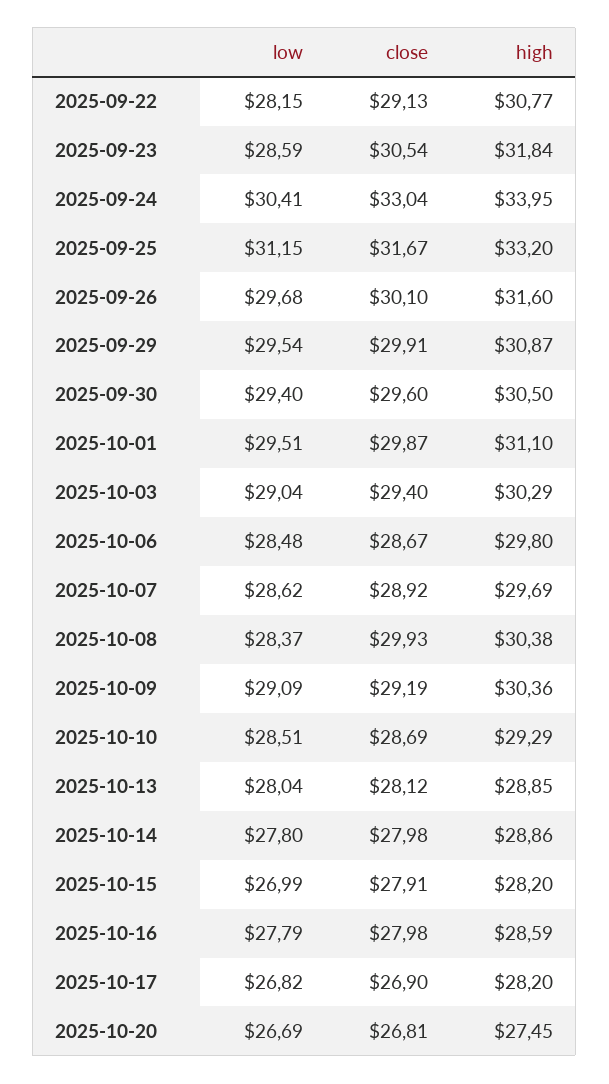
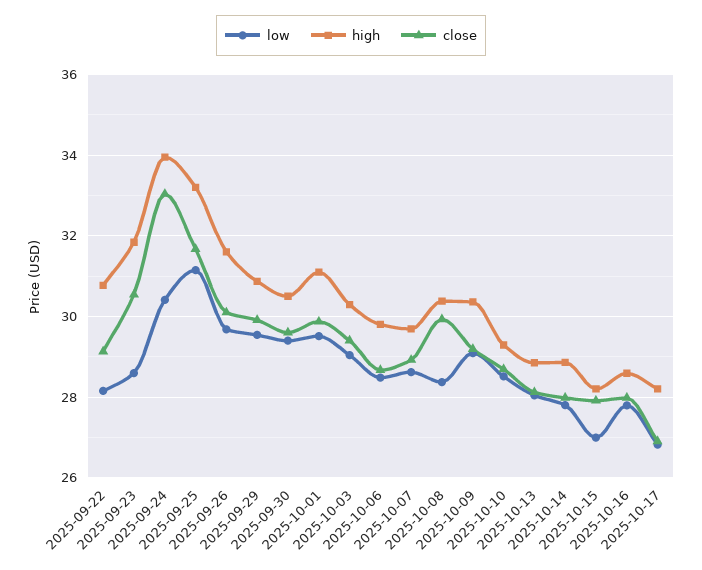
  {
    "low": {
      "2025-09-22": 28.15,
      "2025-09-23": 28.59,
      "2025-09-24": 30.41,
      "2025-09-25": 31.15,
      "2025-09-26": 29.68,
      "2025-09-29": 29.54,
      "2025-09-30": 29.4,
      "2025-10-01": 29.51,
      "2025-10-03": 29.04,
      "2025-10-06": 28.48,
      "2025-10-07": 28.62,
      "2025-10-08": 28.37,
      "2025-10-09": 29.09,
      "2025-10-10": 28.51,
      "2025-10-13": 28.04,
      "2025-10-14": 27.8,
      "2025-10-15": 26.99,
      "2025-10-16": 27.79,
-     "2025-10-17": 26.82,
+     "2025-10-17": 26.82
-     "2025-10-20": 26.69
    },
    "close": {
      "2025-09-22": 29.13,
      "2025-09-23": 30.54,
      "2025-09-24": 33.04,
      "2025-09-25": 31.67,
      "2025-09-26": 30.1,
      "2025-09-29": 29.91,
      "2025-09-30": 29.6,
      "2025-10-01": 29.87,
      "2025-10-03": 29.4,
      "2025-10-06": 28.67,
      "2025-10-07": 28.92,
      "2025-10-08": 29.93,
      "2025-10-09": 29.19,
      "2025-10-10": 28.69,
      "2025-10-13": 28.12,
      "2025-10-14": 27.98,
      "2025-10-15": 27.91,
      "2025-10-16": 27.98,
-     "2025-10-17": 26.9,
+     "2025-10-17": 26.9
-     "2025-10-20": 26.81
    },
    "high": {
      "2025-09-22": 30.77,
      "2025-09-23": 31.84,
      "2025-09-24": 33.95,
      "2025-09-25": 33.2,
      "2025-09-26": 31.6,
      "2025-09-29": 30.87,
      "2025-09-30": 30.5,
      "2025-10-01": 31.1,
      "2025-10-03": 30.29,
      "2025-10-06": 29.8,
      "2025-10-07": 29.69,
      "2025-10-08": 30.38,
      "2025-10-09": 30.36,
      "2025-10-10": 29.29,
      "2025-10-13": 28.85,
      "2025-10-14": 28.86,
      "2025-10-15": 28.2,
      "2025-10-16": 28.59,
-     "2025-10-17": 28.2,
+     "2025-10-17": 28.2
-     "2025-10-20": 27.45
    }
  }

